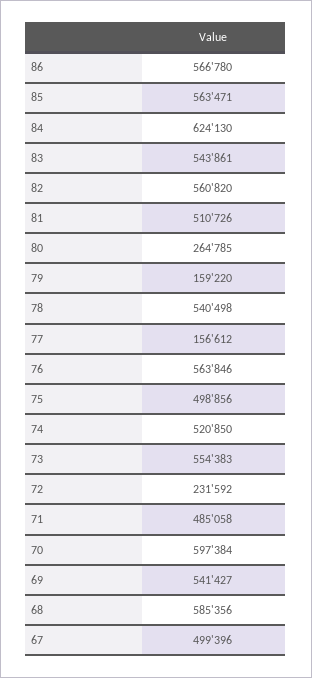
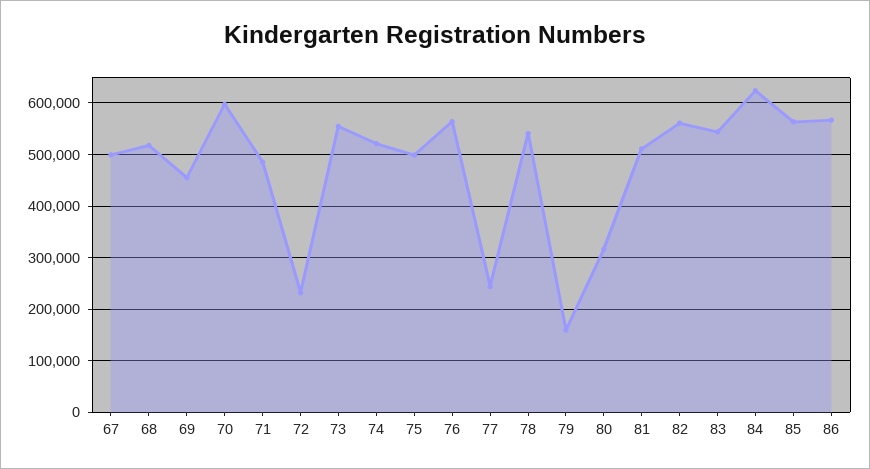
  {
    "86": 566780,
    "85": 563471,
    "84": 624130,
    "83": 543861,
    "82": 560820,
    "81": 510726,
-   "80": 264785,
+   "80": 320000,
    "79": 159220,
    "78": 540498,
-   "77": 156612,
+   "77": 240000,
    "76": 563846,
    "75": 498856,
    "74": 520850,
    "73": 554383,
    "72": 231592,
    "71": 485058,
    "70": 597384,
-   "69": 541427,
+   "69": 460000,
-   "68": 585356,
+   "68": 520000,
    "67": 499396
  }

